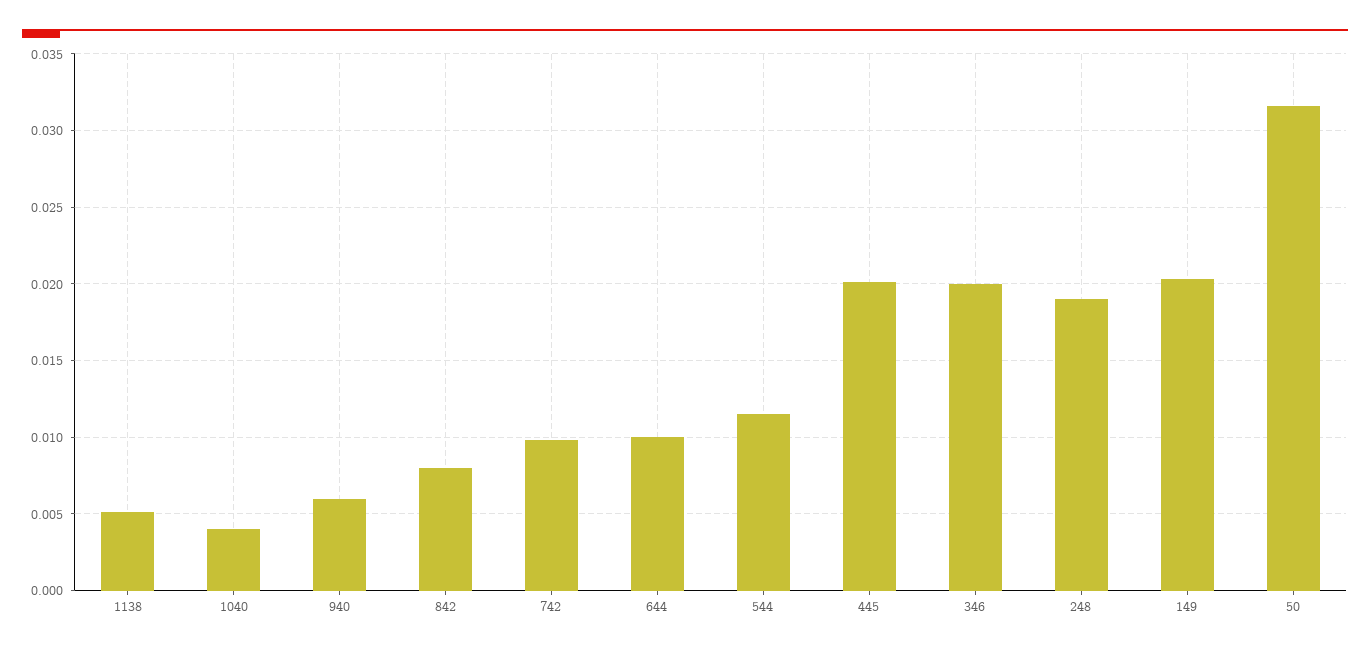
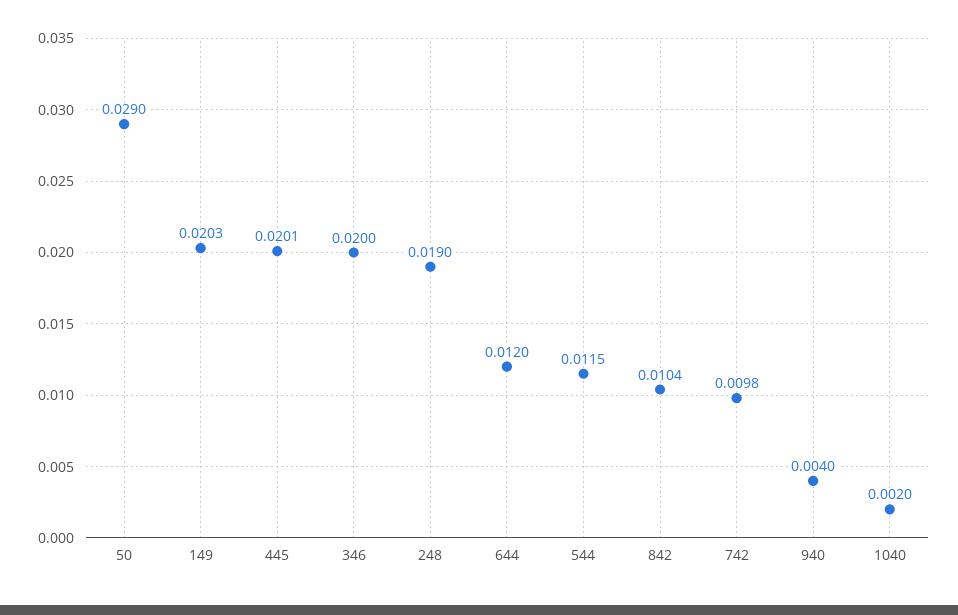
  {
-   "1138": 0.005,
-   "1040": 0.004,
+   "1040": 0.002,
-   "940": 0.006,
+   "940": 0.004,
-   "842": 0.008,
+   "842": 0.0104,
    "742": 0.0098,
-   "644": 0.01,
+   "644": 0.012,
    "544": 0.0115,
    "445": 0.0201,
    "346": 0.02,
    "248": 0.019,
    "149": 0.0203,
-   "50": 0.0315
+   "50": 0.029
  }

